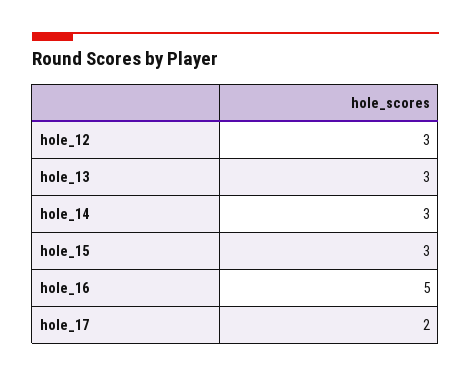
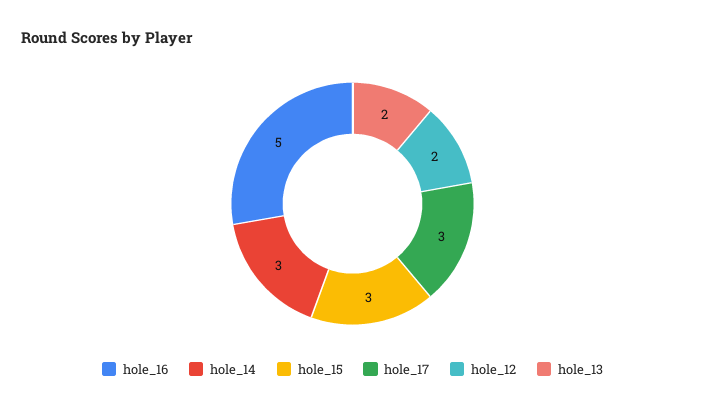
  {
-   "hole_12": 3,
+   "hole_12": 2,
-   "hole_13": 3,
+   "hole_13": 2,
    "hole_14": 3,
    "hole_15": 3,
    "hole_16": 5,
-   "hole_17": 2
+   "hole_17": 3
  }

